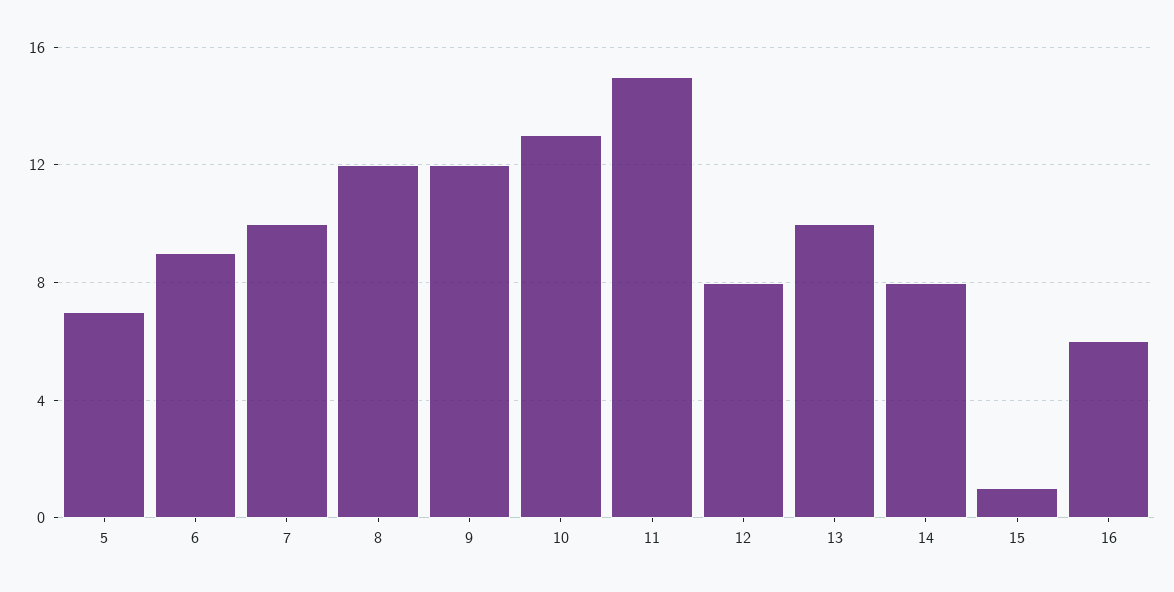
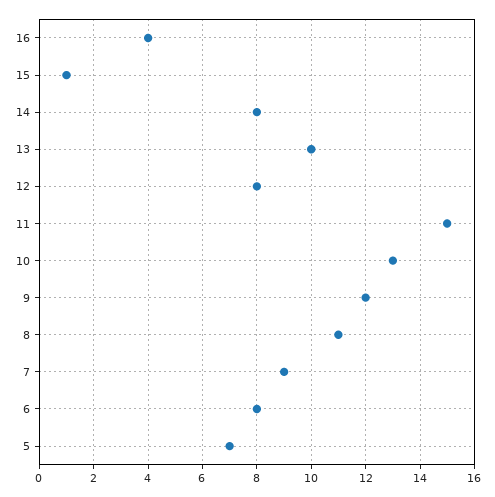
  {
    "5": 7,
-   "6": 9,
+   "6": 8,
-   "7": 10,
+   "7": 9,
-   "8": 12,
+   "8": 11,
    "9": 12,
    "10": 13,
    "11": 15,
    "12": 8,
    "13": 10,
    "14": 8,
    "15": 1,
-   "16": 6
+   "16": 4
  }

